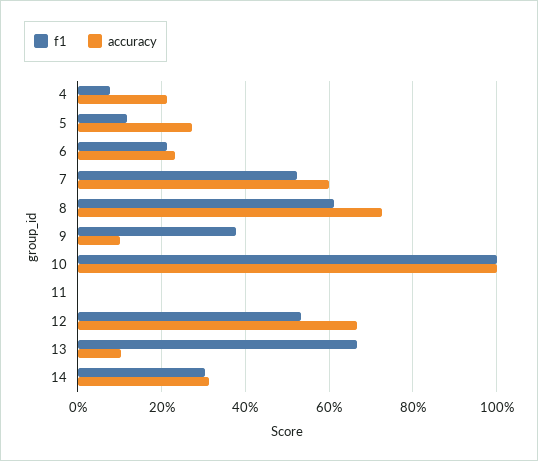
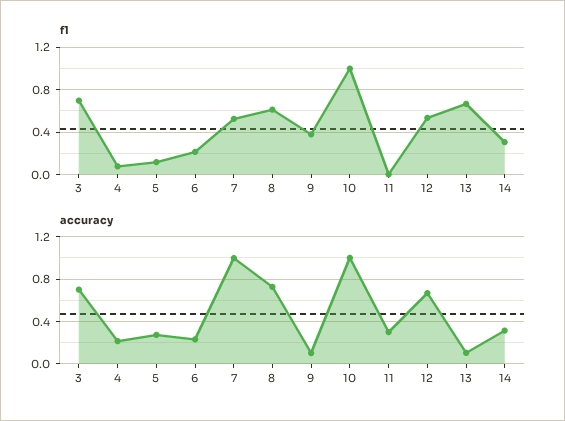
  {
    "f1": {
      "4": 0.08,
      "5": 0.12,
      "6": 0.22,
      "7": 0.52,
      "8": 0.62,
      "9": 0.38,
      "10": 1,
      "11": 0,
      "12": 0.54,
      "13": 0.66,
-     "14": 0.3
+     "14": 0.3,
+     "3": 0.7
    },
    "accuracy": {
      "4": 0.22,
      "5": 0.28,
      "6": 0.24,
-     "7": 0.6,
+     "7": 1,
      "8": 0.72,
      "9": 0.1,
      "10": 1,
-     "11": 0,
+     "11": 0.3,
      "12": 0.66,
      "13": 0.1,
-     "14": 0.32
+     "14": 0.32,
+     "3": 0.7
    }
  }

